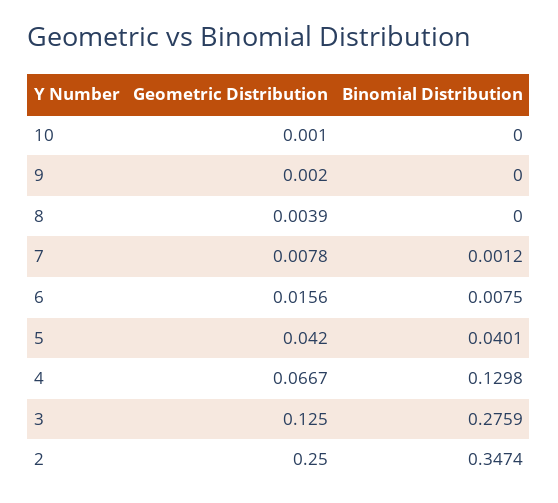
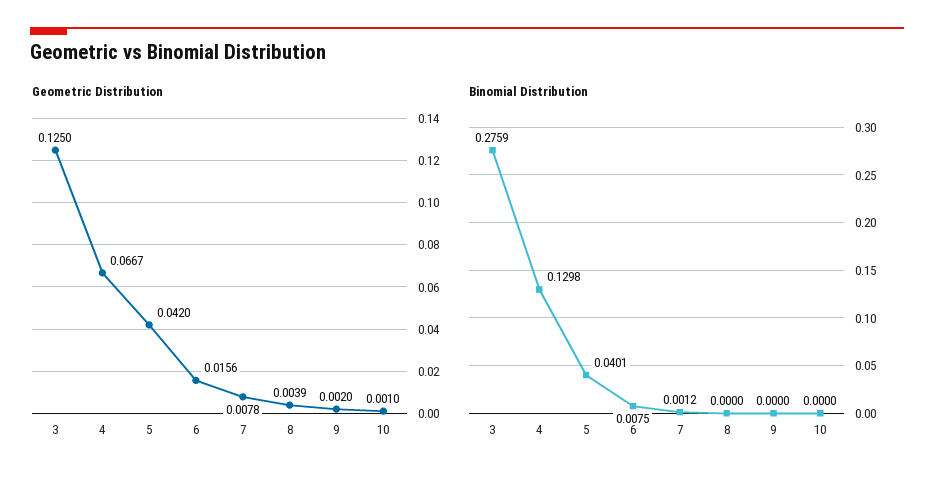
  {
    "Geometric Distribution": {
      "10": 0.001,
      "9": 0.002,
      "8": 0.0039,
      "7": 0.0078,
      "6": 0.0156,
      "5": 0.042,
      "4": 0.0667,
-     "3": 0.125,
+     "3": 0.125
-     "2": 0.25
    },
    "Binomial Distribution": {
      "10": 0,
      "9": 0,
      "8": 0,
      "7": 0.0012,
      "6": 0.0075,
      "5": 0.0401,
      "4": 0.1298,
-     "3": 0.2759,
+     "3": 0.2759
-     "2": 0.3474
    }
  }

